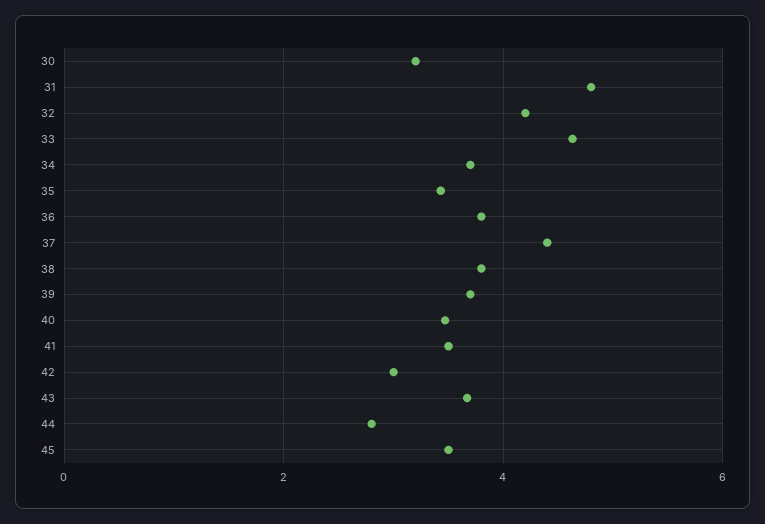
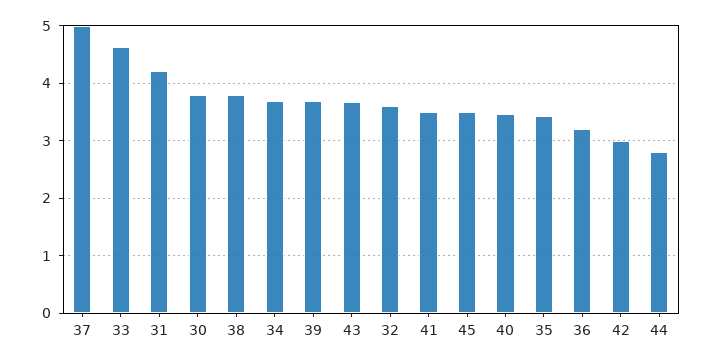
  {
-   "30": 3.2,
+   "30": 3.8,
-   "31": 4.8,
+   "31": 4.2,
-   "32": 4.2,
+   "32": 3.6,
    "33": 4.6,
    "34": 3.8,
    "35": 3.4,
-   "36": 3.8,
+   "36": 3.2,
-   "37": 4.4,
+   "37": 5,
    "38": 3.8,
    "39": 3.8,
    "40": 3.4,
    "41": 3.6,
    "42": 3,
    "43": 3.6,
    "44": 2.8,
    "45": 3.6
  }

